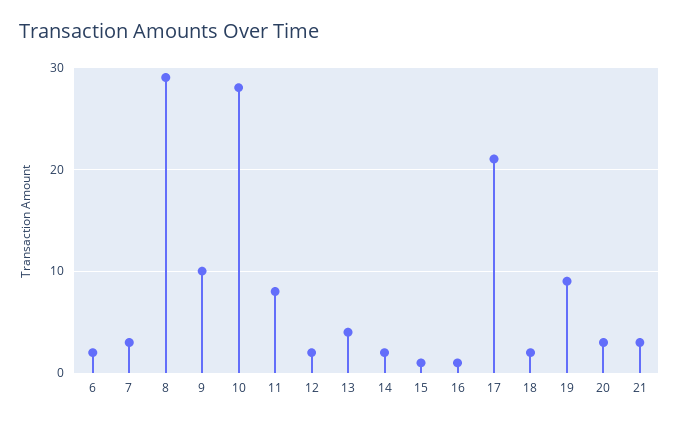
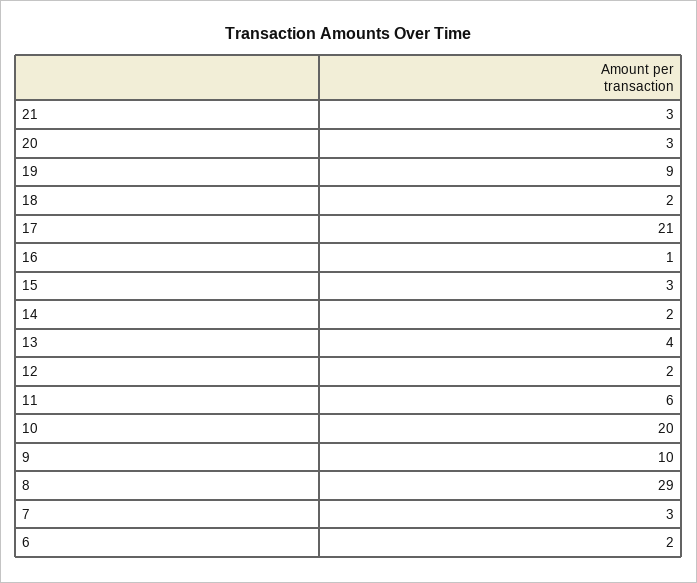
  {
    "6": 2,
    "7": 3,
    "8": 29,
    "9": 10,
-   "10": 28,
+   "10": 20,
-   "11": 8,
+   "11": 6,
    "12": 2,
    "13": 4,
    "14": 2,
-   "15": 1,
+   "15": 3,
    "16": 1,
    "17": 21,
    "18": 2,
    "19": 9,
    "20": 3,
    "21": 3
  }

